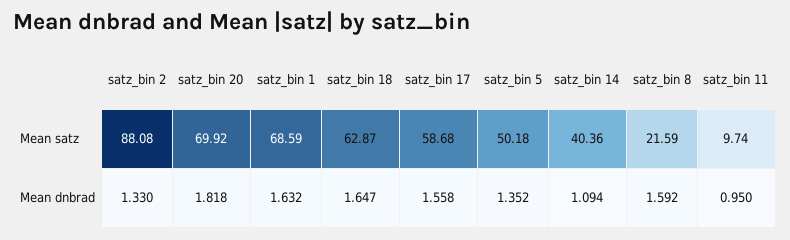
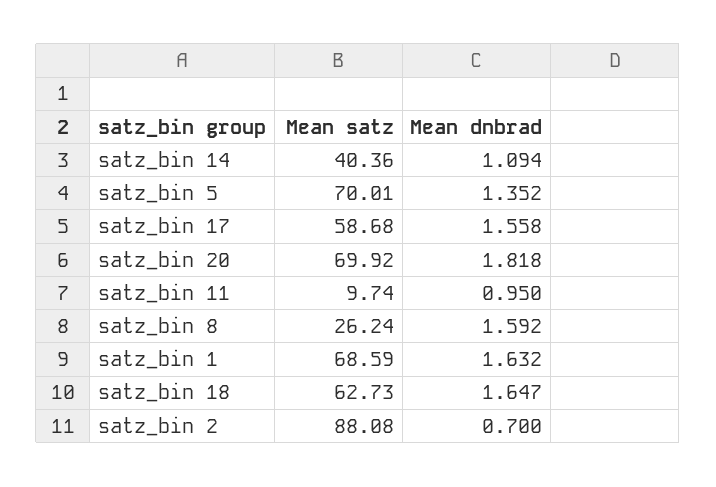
  {
    "satz_bin 2": {
      "Mean satz": 88.08,
-     "Mean dnbrad": 1.33
+     "Mean dnbrad": 0.7
    },
    "satz_bin 20": {
      "Mean satz": 69.92,
      "Mean dnbrad": 1.818
    },
    "satz_bin 1": {
      "Mean satz": 68.59,
      "Mean dnbrad": 1.632
    },
    "satz_bin 18": {
-     "Mean satz": 62.87,
+     "Mean satz": 62.73,
      "Mean dnbrad": 1.647
    },
    "satz_bin 17": {
      "Mean satz": 58.68,
      "Mean dnbrad": 1.558
    },
    "satz_bin 5": {
-     "Mean satz": 50.18,
+     "Mean satz": 70.01,
      "Mean dnbrad": 1.352
    },
    "satz_bin 14": {
      "Mean satz": 40.36,
      "Mean dnbrad": 1.094
    },
    "satz_bin 8": {
-     "Mean satz": 21.59,
+     "Mean satz": 26.24,
      "Mean dnbrad": 1.592
    },
    "satz_bin 11": {
      "Mean satz": 9.74,
      "Mean dnbrad": 0.95
    }
  }

